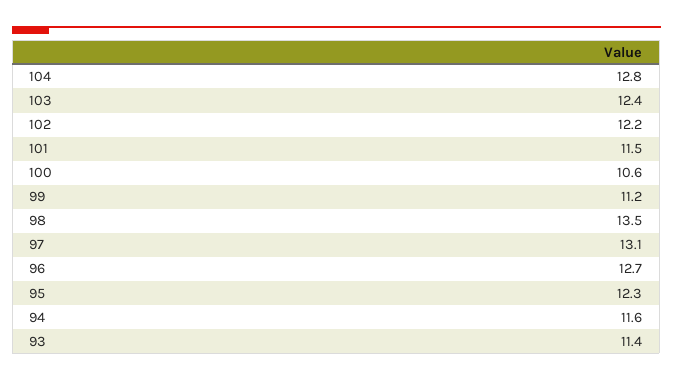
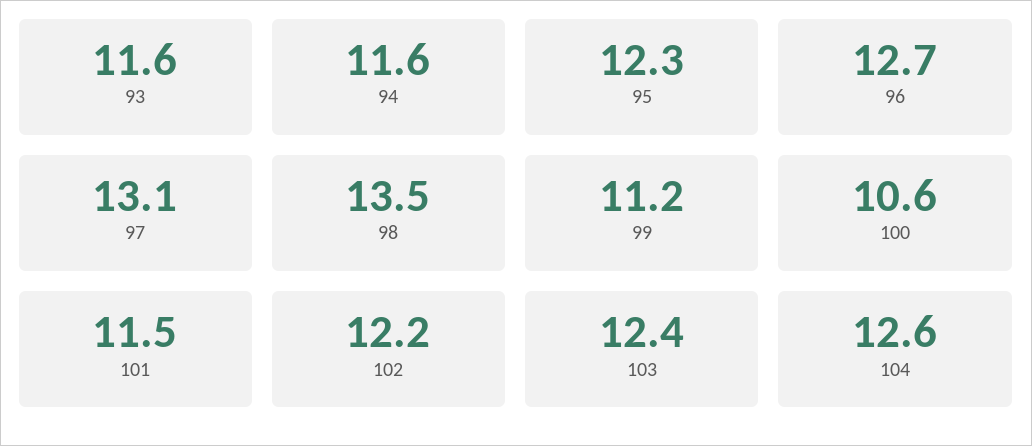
  {
-   "104": 12.8,
+   "104": 12.6,
    "103": 12.4,
    "102": 12.2,
    "101": 11.5,
    "100": 10.6,
    "99": 11.2,
    "98": 13.5,
    "97": 13.1,
    "96": 12.7,
    "95": 12.3,
    "94": 11.6,
-   "93": 11.4
+   "93": 11.6
  }

